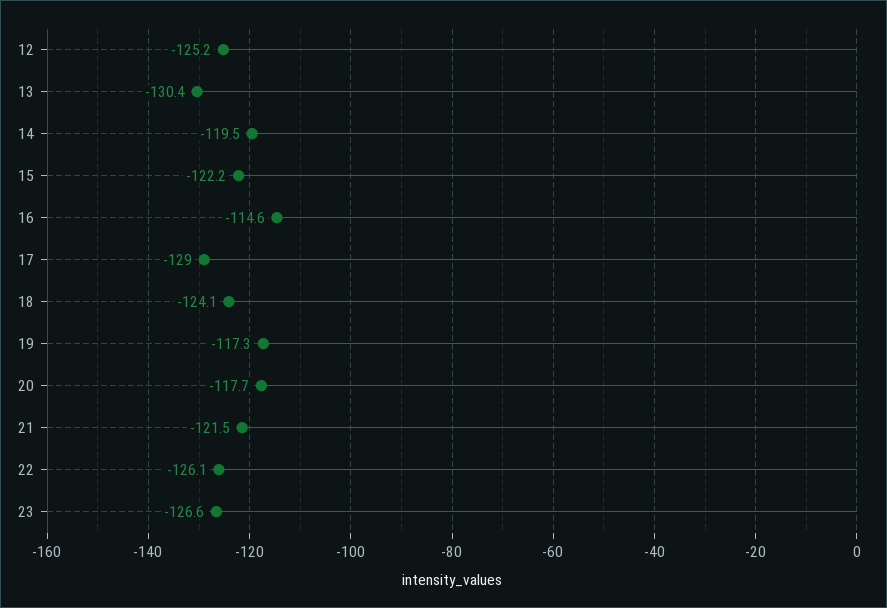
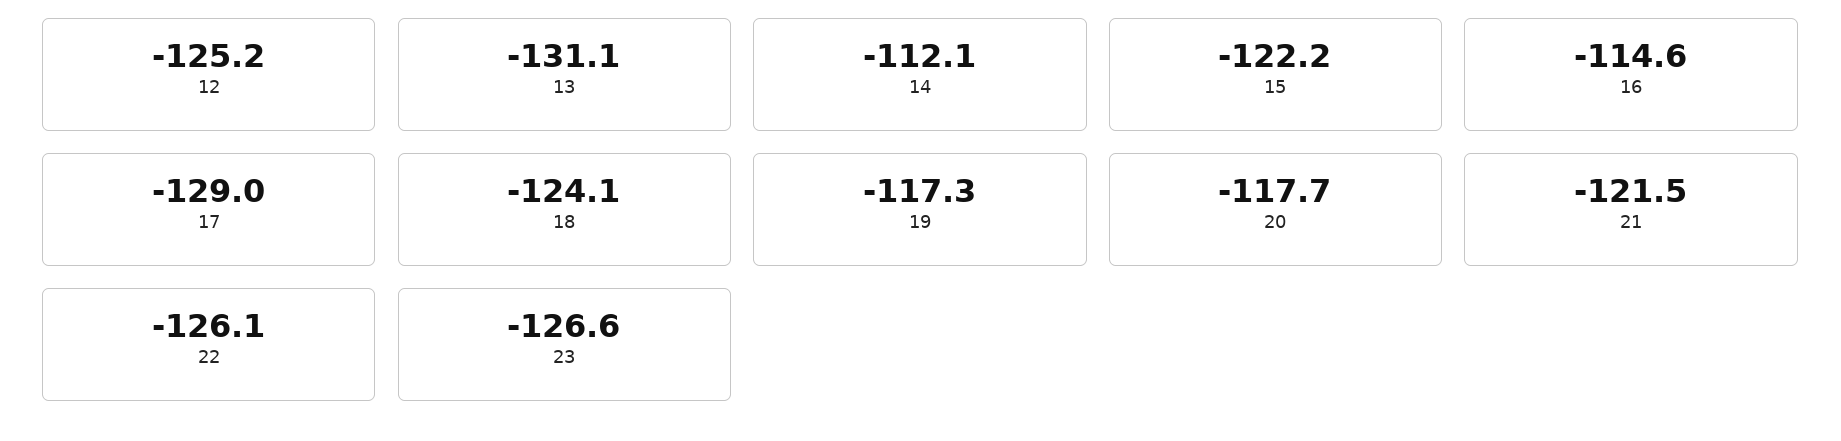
  {
    "12": -125.2,
-   "13": -130.4,
+   "13": -131.1,
-   "14": -119.5,
+   "14": -112.1,
    "15": -122.2,
    "16": -114.6,
    "17": -129,
    "18": -124.1,
    "19": -117.3,
    "20": -117.7,
    "21": -121.5,
    "22": -126.1,
    "23": -126.6
  }

